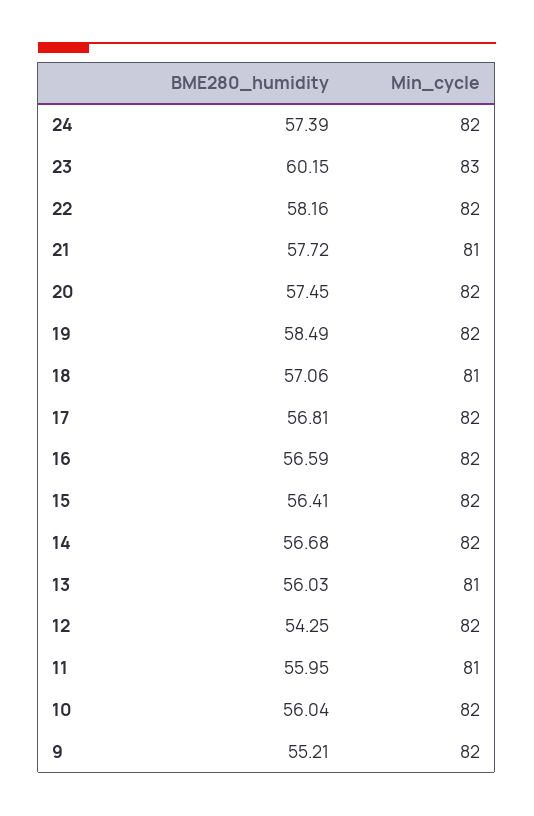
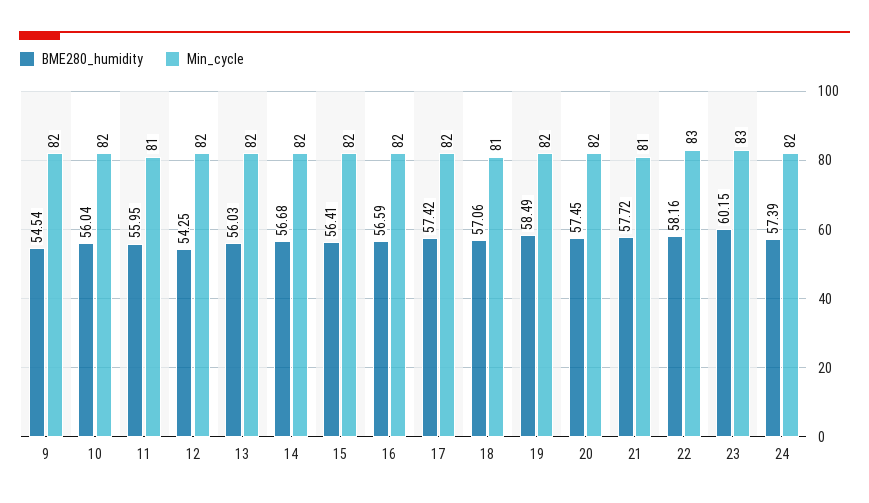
  {
    "BME280_humidity": {
      "24": 57.39,
      "23": 60.15,
      "22": 58.16,
      "21": 57.72,
      "20": 57.45,
      "19": 58.49,
      "18": 57.06,
-     "17": 56.81,
+     "17": 57.42,
      "16": 56.59,
      "15": 56.41,
      "14": 56.68,
      "13": 56.03,
      "12": 54.25,
      "11": 55.95,
      "10": 56.04,
-     "9": 55.21
+     "9": 54.54
    },
    "Min_cycle": {
      "24": 82,
      "23": 83,
-     "22": 82,
+     "22": 83,
      "21": 81,
      "20": 82,
      "19": 82,
      "18": 81,
      "17": 82,
      "16": 82,
      "15": 82,
      "14": 82,
-     "13": 81,
+     "13": 82,
      "12": 82,
      "11": 81,
      "10": 82,
      "9": 82
    }
  }

